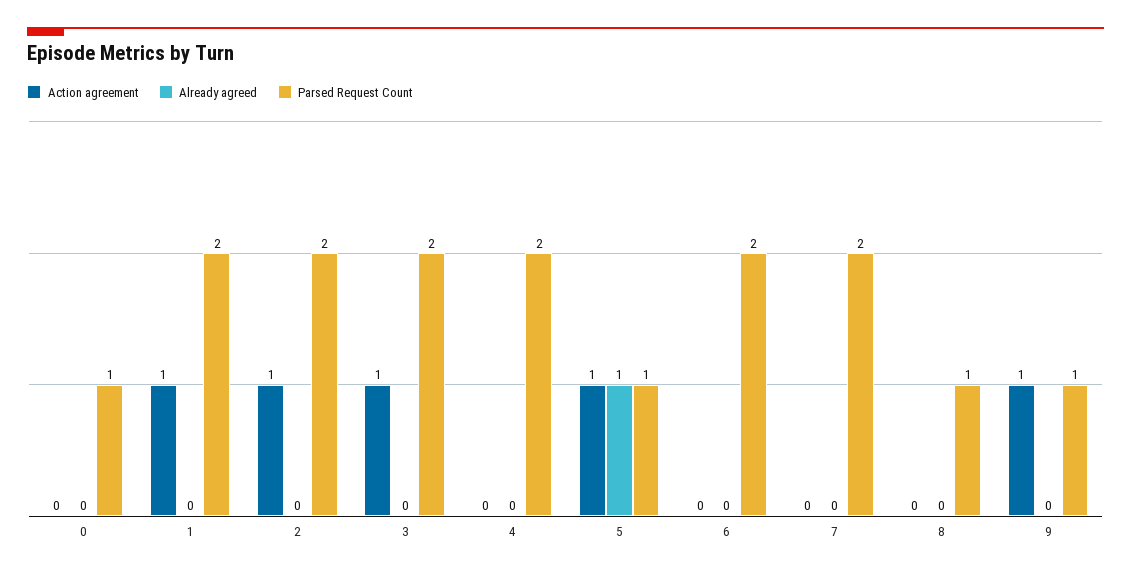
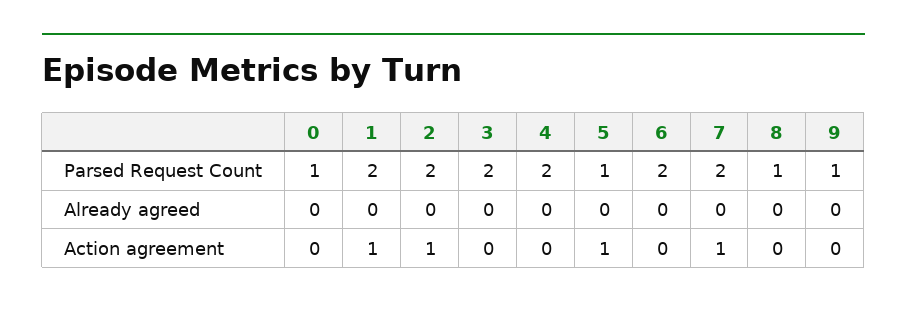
  {
    "Action agreement": {
      "0": 0,
      "1": 1,
      "2": 1,
-     "3": 1,
+     "3": 0,
      "4": 0,
      "5": 1,
      "6": 0,
-     "7": 0,
+     "7": 1,
      "8": 0,
-     "9": 1
+     "9": 0
    },
    "Already agreed": {
      "0": 0,
      "1": 0,
      "2": 0,
      "3": 0,
      "4": 0,
-     "5": 1,
+     "5": 0,
      "6": 0,
      "7": 0,
      "8": 0,
      "9": 0
    },
    "Parsed Request Count": {
      "0": 1,
      "1": 2,
      "2": 2,
      "3": 2,
      "4": 2,
      "5": 1,
      "6": 2,
      "7": 2,
      "8": 1,
      "9": 1
    }
  }

